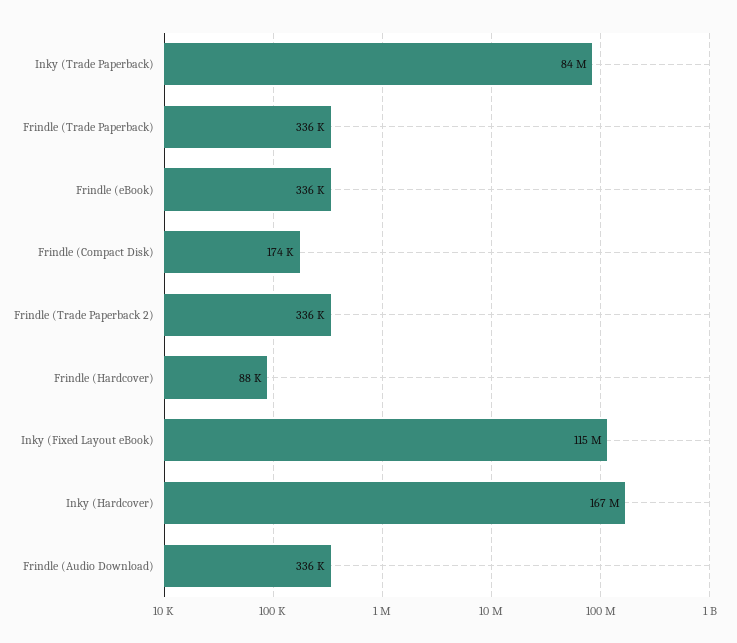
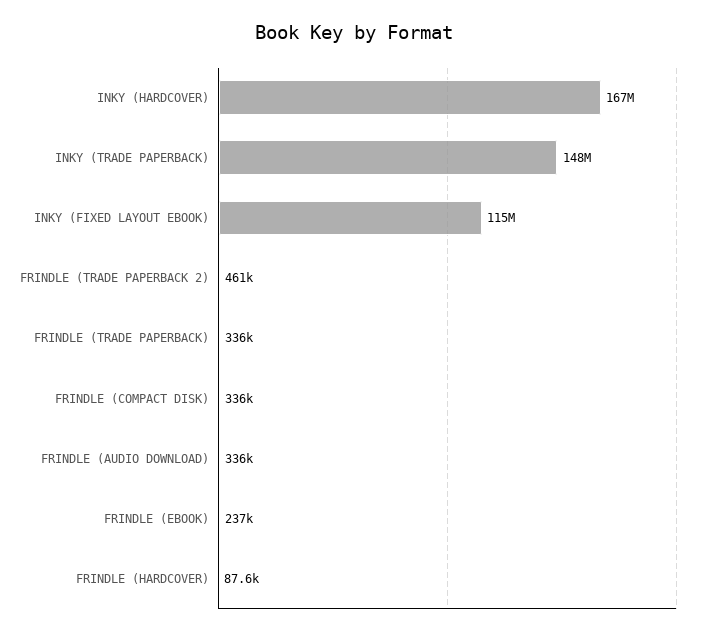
  {
-   "Inky (Trade Paperback)": 84000000,
+   "Inky (Trade Paperback)": 148000000,
    "Frindle (Trade Paperback)": 336000,
-   "Frindle (eBook)": 336000,
+   "Frindle (eBook)": 237000,
-   "Frindle (Compact Disk)": 174000,
+   "Frindle (Compact Disk)": 336000,
-   "Frindle (Trade Paperback 2)": 336000,
+   "Frindle (Trade Paperback 2)": 461000,
    "Frindle (Hardcover)": 87600,
    "Inky (Fixed Layout eBook)": 115000000,
    "Inky (Hardcover)": 167000000,
    "Frindle (Audio Download)": 336000
  }

